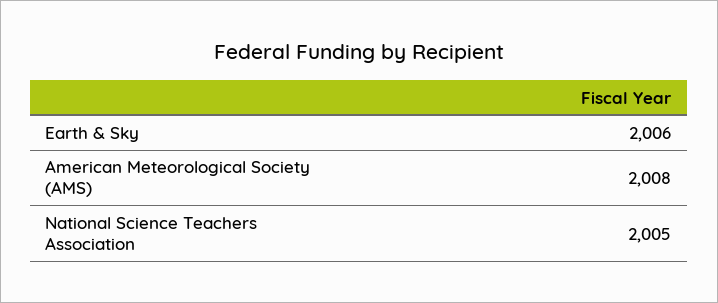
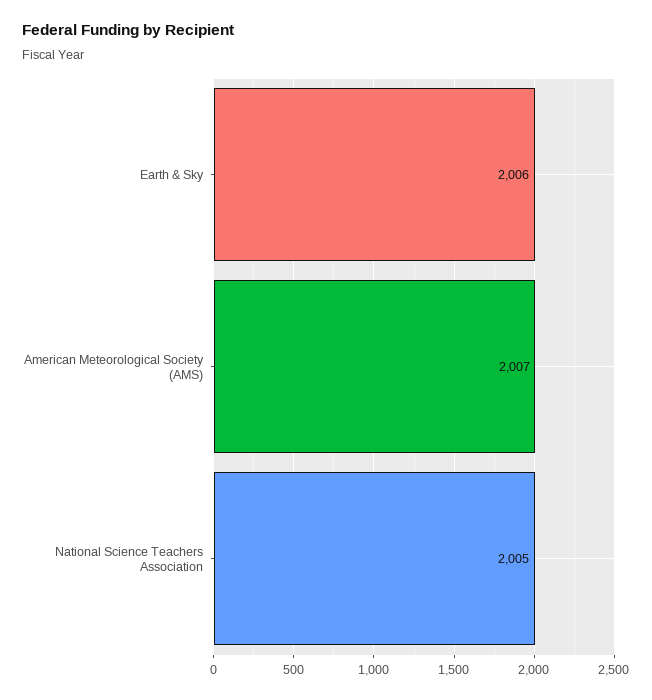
  {
    "Earth & Sky": 2006,
-   "American Meteorological Society (AMS)": 2008,
+   "American Meteorological Society (AMS)": 2007,
    "National Science Teachers Association": 2005
  }

